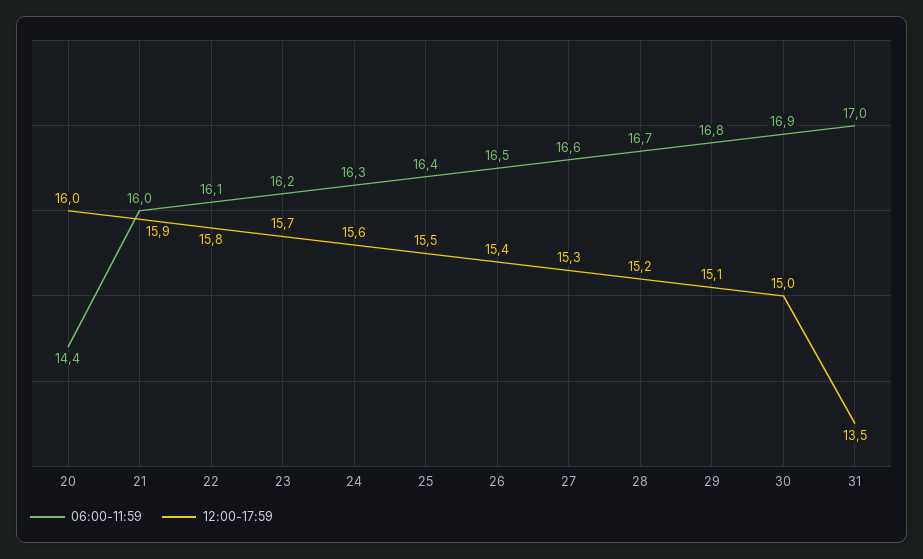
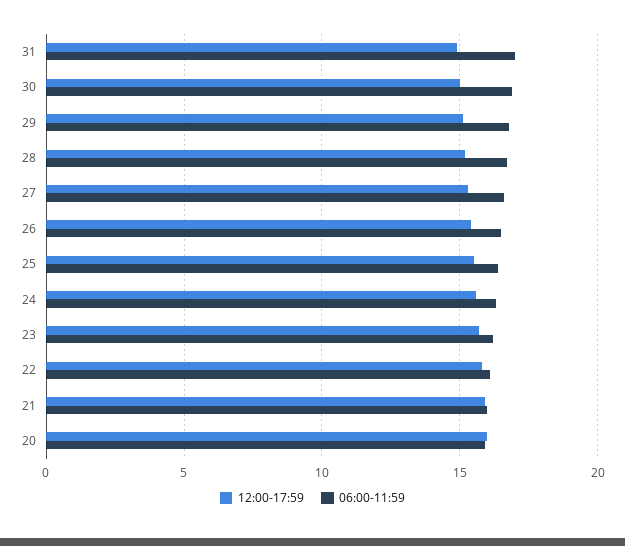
  {
    "06:00-11:59": {
-     "20": 14.4,
+     "20": 16,
      "21": 16,
      "22": 16.1,
      "23": 16.2,
      "24": 16.3,
      "25": 16.4,
      "26": 16.5,
      "27": 16.6,
      "28": 16.7,
      "29": 16.8,
      "30": 16.9,
      "31": 17
    },
    "12:00-17:59": {
      "20": 16,
      "21": 15.9,
      "22": 15.8,
      "23": 15.7,
      "24": 15.6,
      "25": 15.5,
      "26": 15.4,
      "27": 15.3,
      "28": 15.2,
      "29": 15.1,
      "30": 15,
-     "31": 13.5
+     "31": 15
    }
  }

